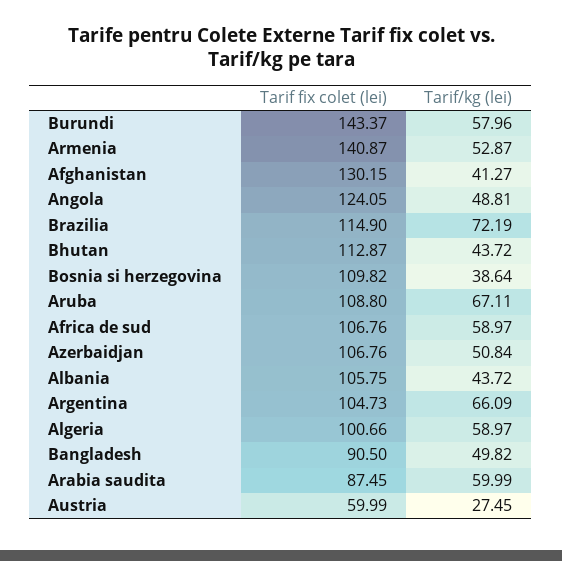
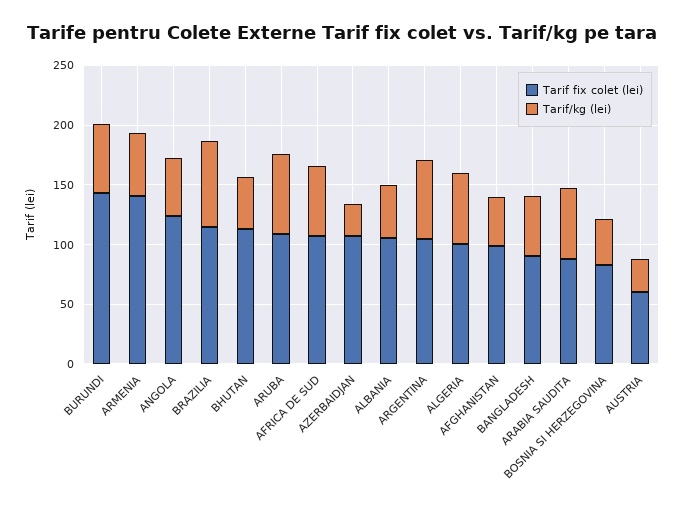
  {
    "Tarif fix colet (lei)": {
      "Burundi": 143.37,
      "Armenia": 140.87,
-     "Afghanistan": 130.15,
+     "Afghanistan": 100,
      "Angola": 124.05,
      "Brazilia": 114.9,
      "Bhutan": 112.87,
-     "Bosnia si herzegovina": 109.82,
+     "Bosnia si herzegovina": 80,
      "Aruba": 108.8,
      "Africa de sud": 106.76,
      "Azerbaidjan": 106.76,
      "Albania": 105.75,
      "Argentina": 104.73,
      "Algeria": 100.66,
      "Bangladesh": 90.5,
      "Arabia saudita": 87.45,
      "Austria": 59.99
    },
    "Tarif/kg (lei)": {
      "Burundi": 57.96,
      "Armenia": 52.87,
      "Afghanistan": 41.27,
      "Angola": 48.81,
      "Brazilia": 72.19,
      "Bhutan": 43.72,
      "Bosnia si herzegovina": 38.64,
      "Aruba": 67.11,
      "Africa de sud": 58.97,
-     "Azerbaidjan": 50.84,
+     "Azerbaidjan": 30,
      "Albania": 43.72,
      "Argentina": 66.09,
      "Algeria": 58.97,
      "Bangladesh": 49.82,
      "Arabia saudita": 59.99,
      "Austria": 27.45
    }
  }

